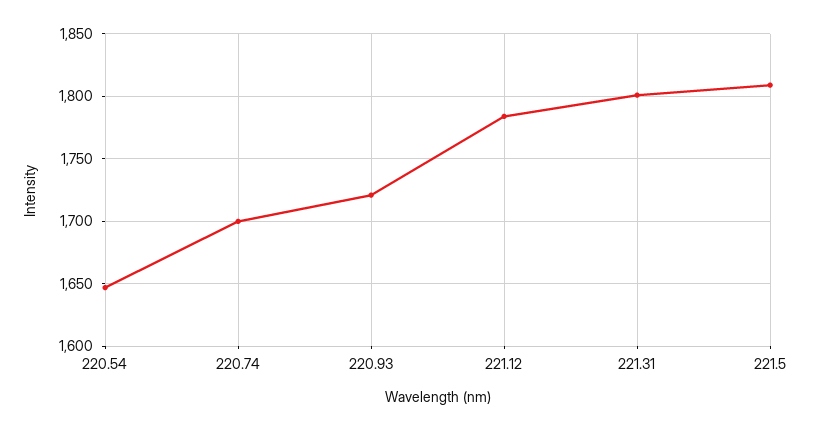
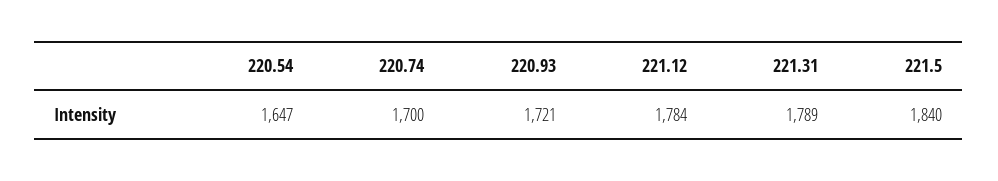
  {
    "220.54": 1647,
    "220.74": 1700,
    "220.93": 1721,
    "221.12": 1784,
-   "221.31": 1800,
+   "221.31": 1789,
-   "221.5": 1810
+   "221.5": 1840
  }

